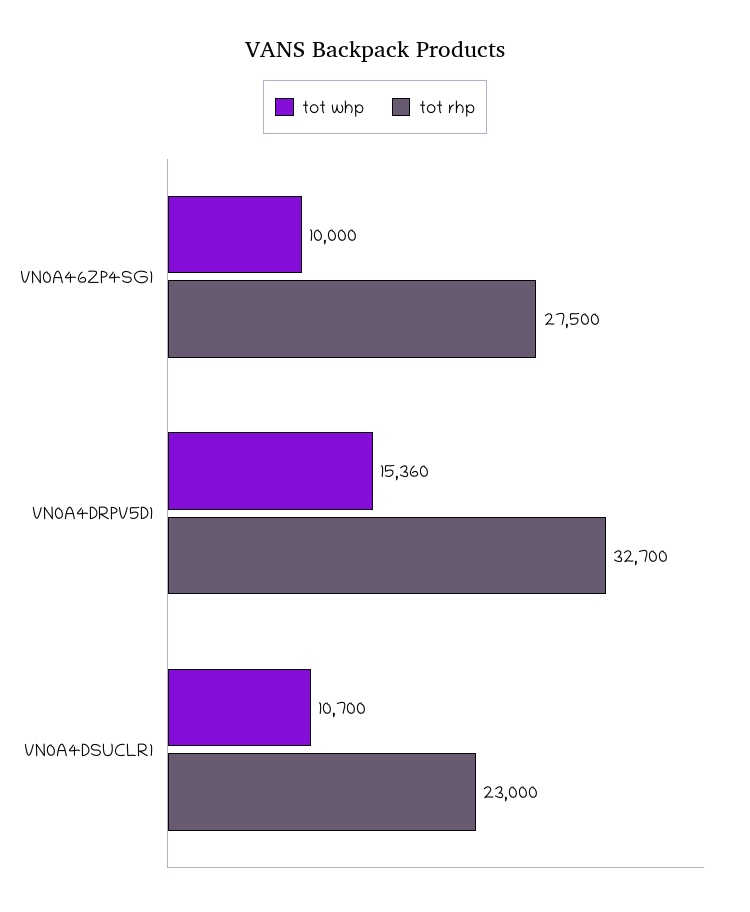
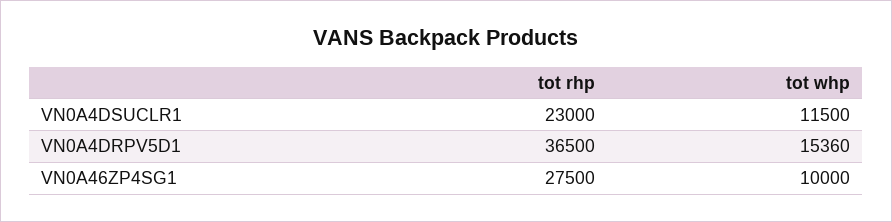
  {
    "tot whp": {
      "VN0A46ZP4SG1": 10000,
      "VN0A4DRPV5D1": 15360,
-     "VN0A4DSUCLR1": 10700
+     "VN0A4DSUCLR1": 11500
    },
    "tot rhp": {
      "VN0A46ZP4SG1": 27500,
-     "VN0A4DRPV5D1": 32700,
+     "VN0A4DRPV5D1": 36500,
      "VN0A4DSUCLR1": 23000
    }
  }

